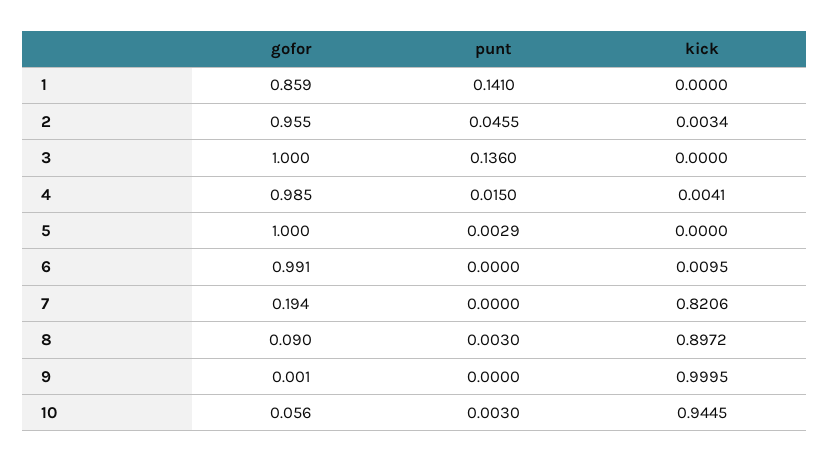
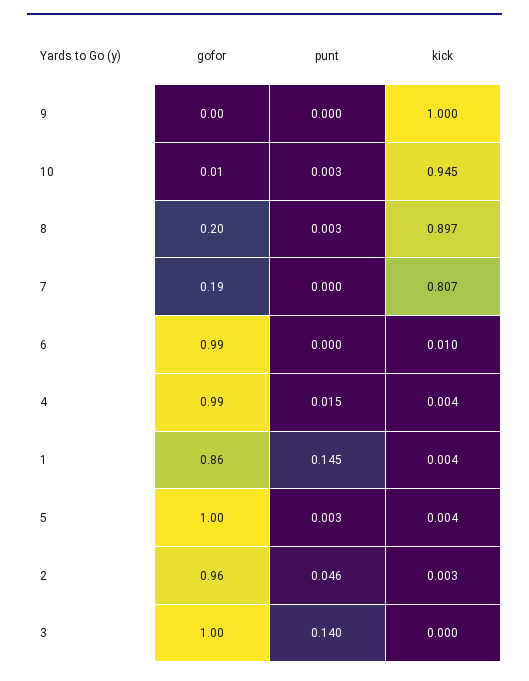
  {
    "gofor": {
      "1": 0.859,
      "2": 0.955,
      "3": 1,
      "4": 0.985,
      "5": 1,
      "6": 0.991,
      "7": 0.194,
-     "8": 0.09,
+     "8": 0.2,
      "9": 0.001,
-     "10": 0.056
+     "10": 0.01
    },
    "punt": {
-     "1": 0.141,
+     "1": 0.145,
      "2": 0.0455,
-     "3": 0.136,
+     "3": 0.14,
      "4": 0.015,
      "5": 0.0029,
      "6": 0,
      "7": 0,
      "8": 0.003,
      "9": 0,
      "10": 0.003
    },
    "kick": {
-     "1": 0,
+     "1": 0.004,
      "2": 0.0034,
      "3": 0,
      "4": 0.0041,
-     "5": 0,
+     "5": 0.004,
      "6": 0.0095,
-     "7": 0.8206,
+     "7": 0.807,
      "8": 0.8972,
      "9": 0.9995,
      "10": 0.9445
    }
  }

